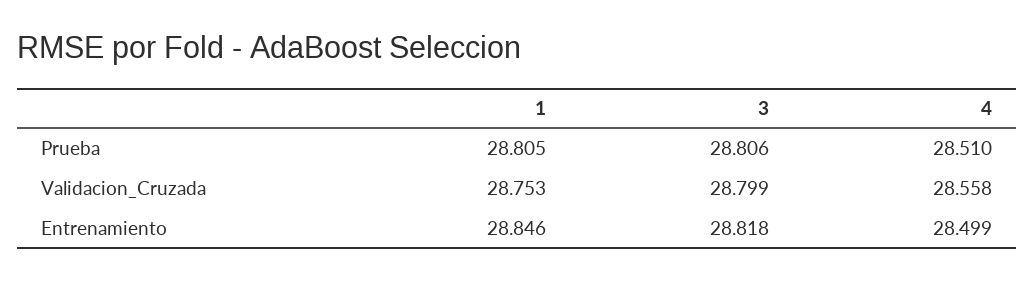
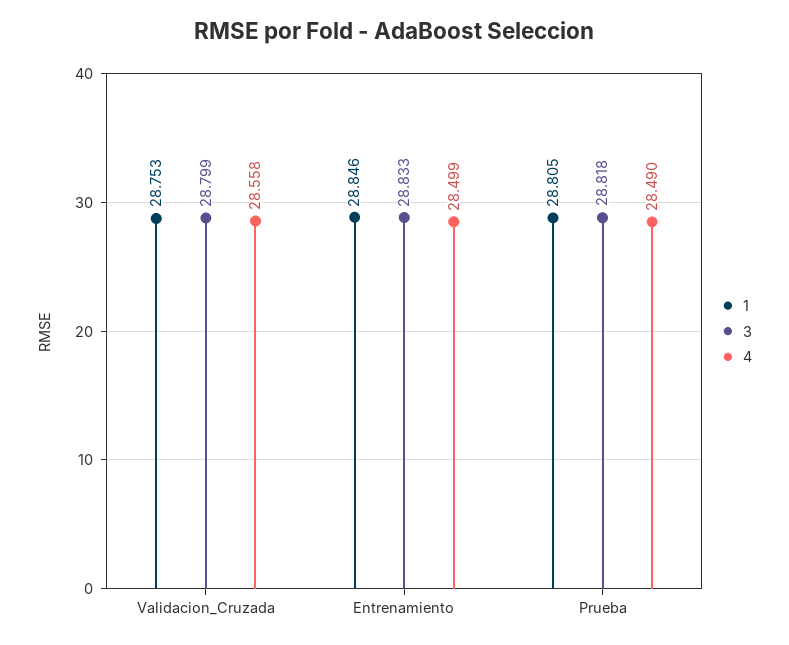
  {
    "1": {
      "Prueba": 28.805,
      "Validacion_Cruzada": 28.753,
      "Entrenamiento": 28.846
    },
    "3": {
-     "Prueba": 28.806,
+     "Prueba": 28.818,
      "Validacion_Cruzada": 28.799,
-     "Entrenamiento": 28.818
+     "Entrenamiento": 28.833
    },
    "4": {
-     "Prueba": 28.51,
+     "Prueba": 28.49,
      "Validacion_Cruzada": 28.558,
      "Entrenamiento": 28.499
    }
  }

